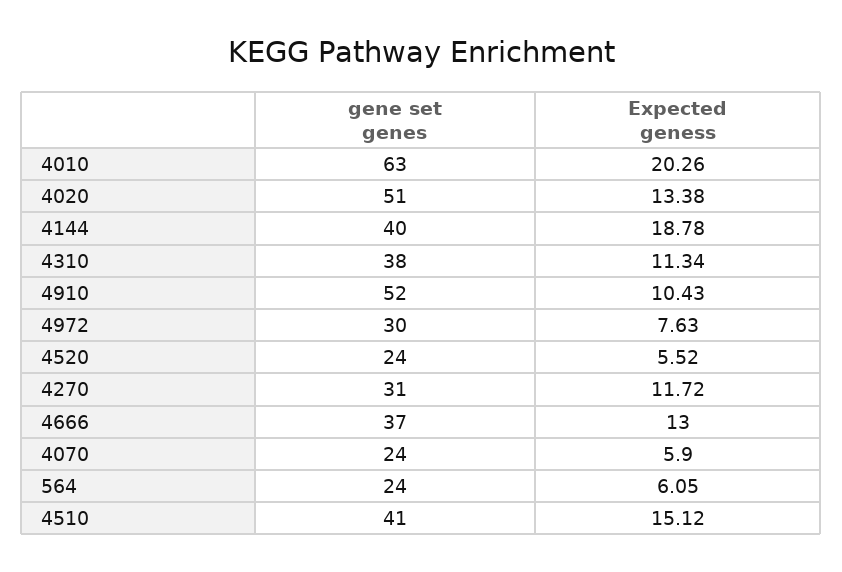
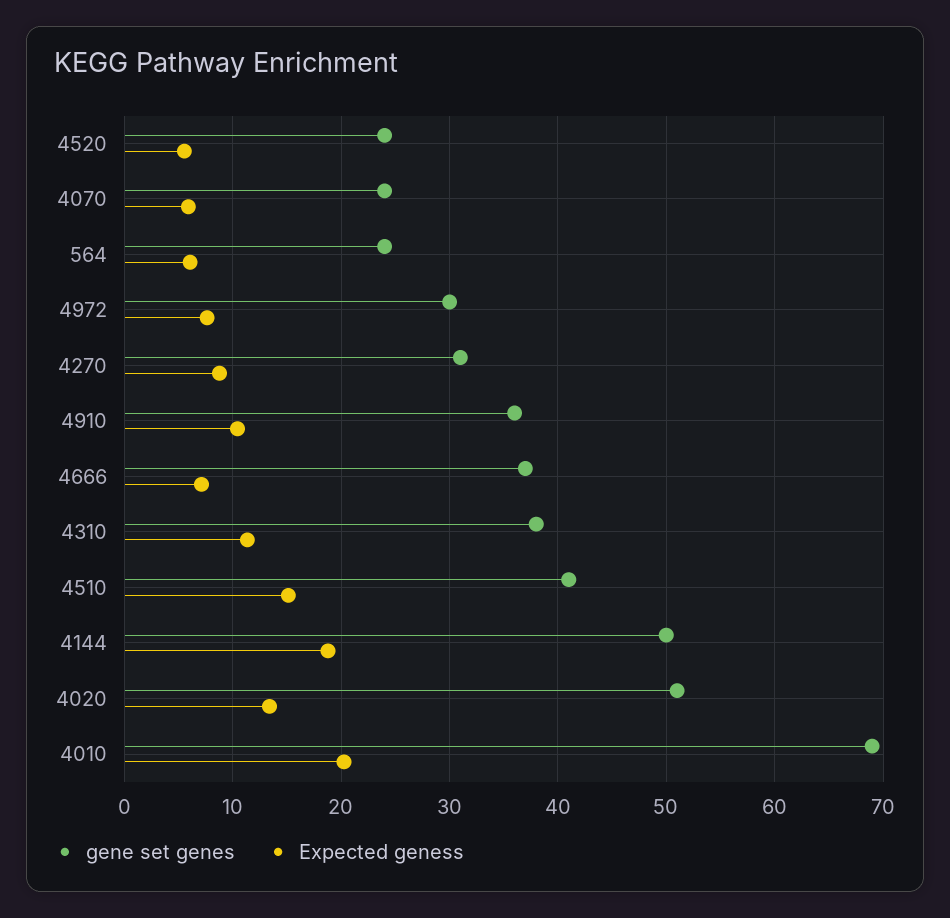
  {
    "gene set genes": {
-     "4010": 63,
+     "4010": 69,
      "4020": 51,
-     "4144": 40,
+     "4144": 50,
      "4310": 38,
-     "4910": 52,
+     "4910": 36,
      "4972": 30,
      "4520": 24,
      "4270": 31,
      "4666": 37,
      "4070": 24,
      "564": 24,
      "4510": 41
    },
    "Expected geness": {
      "4010": 20.26,
      "4020": 13.38,
      "4144": 18.78,
      "4310": 11.34,
      "4910": 10.43,
      "4972": 7.63,
      "4520": 5.52,
-     "4270": 11.72,
+     "4270": 9,
-     "4666": 13,
+     "4666": 7,
      "4070": 5.9,
      "564": 6.05,
      "4510": 15.12
    }
  }

